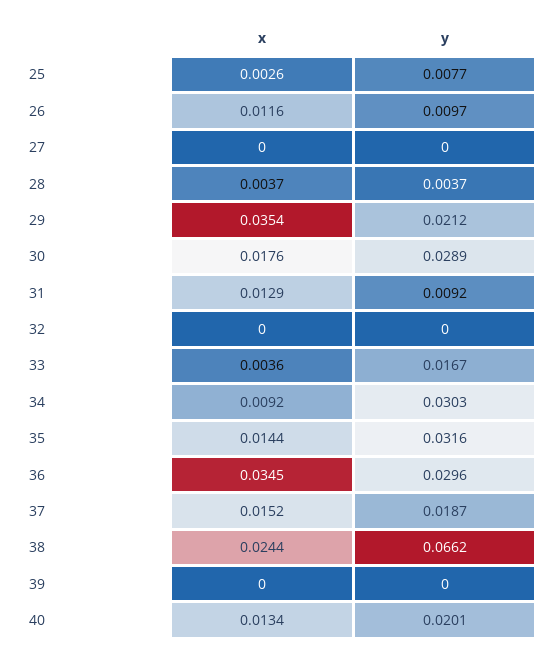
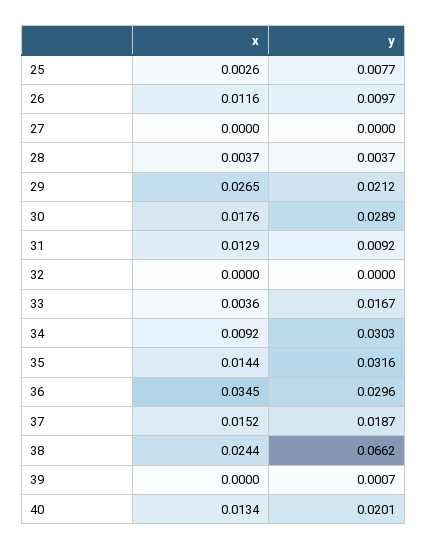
  {
    "x": {
      "25": 0.0026,
      "26": 0.0116,
      "27": 0,
      "28": 0.0037,
-     "29": 0.0354,
+     "29": 0.0265,
      "30": 0.0176,
      "31": 0.0129,
      "32": 0,
      "33": 0.0036,
      "34": 0.0092,
      "35": 0.0144,
      "36": 0.0345,
      "37": 0.0152,
      "38": 0.0244,
      "39": 0,
      "40": 0.0134
    },
    "y": {
      "25": 0.0077,
      "26": 0.0097,
      "27": 0,
      "28": 0.0037,
      "29": 0.0212,
      "30": 0.0289,
      "31": 0.0092,
      "32": 0,
      "33": 0.0167,
      "34": 0.0303,
      "35": 0.0316,
      "36": 0.0296,
      "37": 0.0187,
      "38": 0.0662,
-     "39": 0,
+     "39": 0.0007,
      "40": 0.0201
    }
  }

